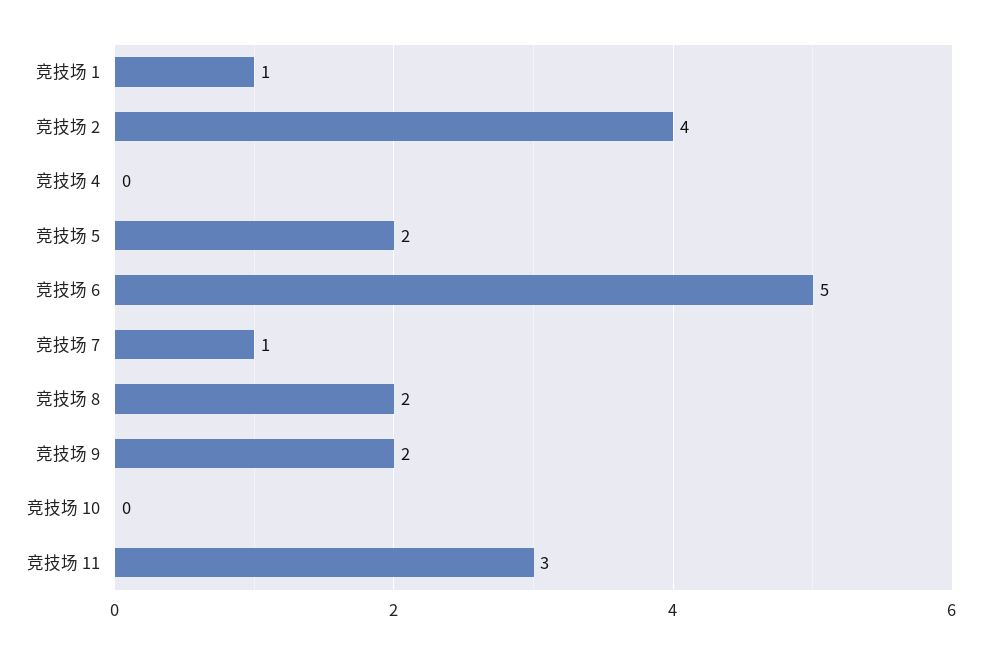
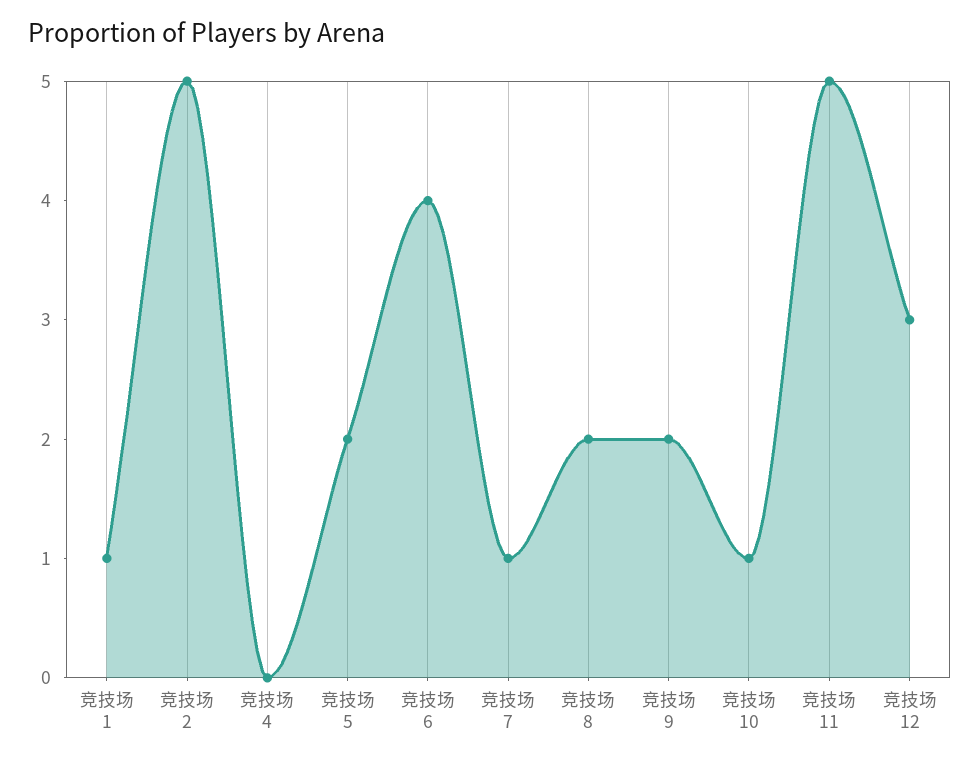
  {
    "竞技场 1": 1,
-   "竞技场 2": 4,
+   "竞技场 2": 5,
    "竞技场 4": 0,
    "竞技场 5": 2,
-   "竞技场 6": 5,
+   "竞技场 6": 4,
    "竞技场 7": 1,
    "竞技场 8": 2,
    "竞技场 9": 2,
-   "竞技场 10": 0,
+   "竞技场 10": 1,
-   "竞技场 11": 3
+   "竞技场 11": 5,
+   "竞技场 12": 3
  }

